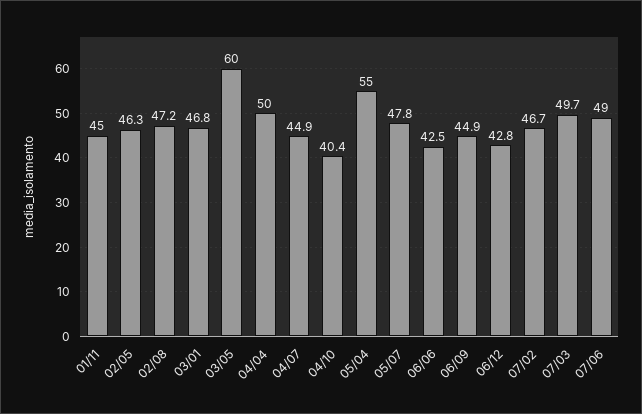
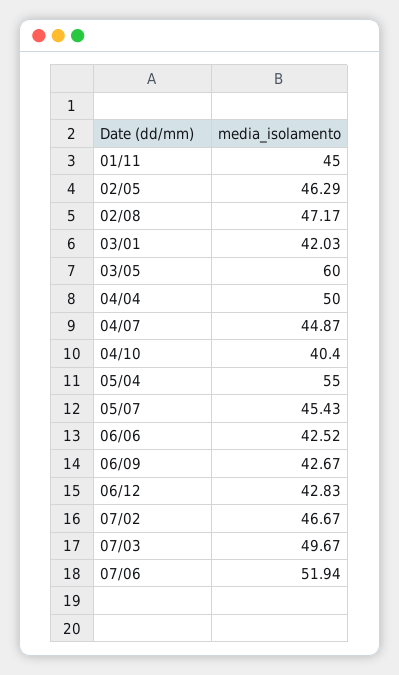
  {
    "01/11": 45,
    "02/05": 46.29,
    "02/08": 47.17,
-   "03/01": 46.8,
+   "03/01": 42.03,
    "03/05": 60,
    "04/04": 50,
    "04/07": 44.87,
    "04/10": 40.4,
    "05/04": 55,
-   "05/07": 47.8,
+   "05/07": 45.43,
    "06/06": 42.52,
-   "06/09": 44.9,
+   "06/09": 42.67,
    "06/12": 42.83,
    "07/02": 46.67,
    "07/03": 49.67,
-   "07/06": 49
+   "07/06": 51.94
  }

